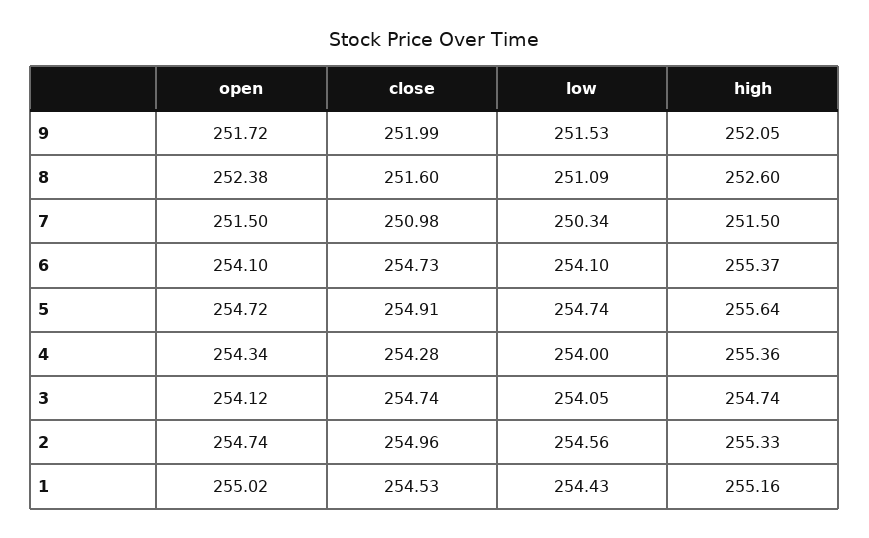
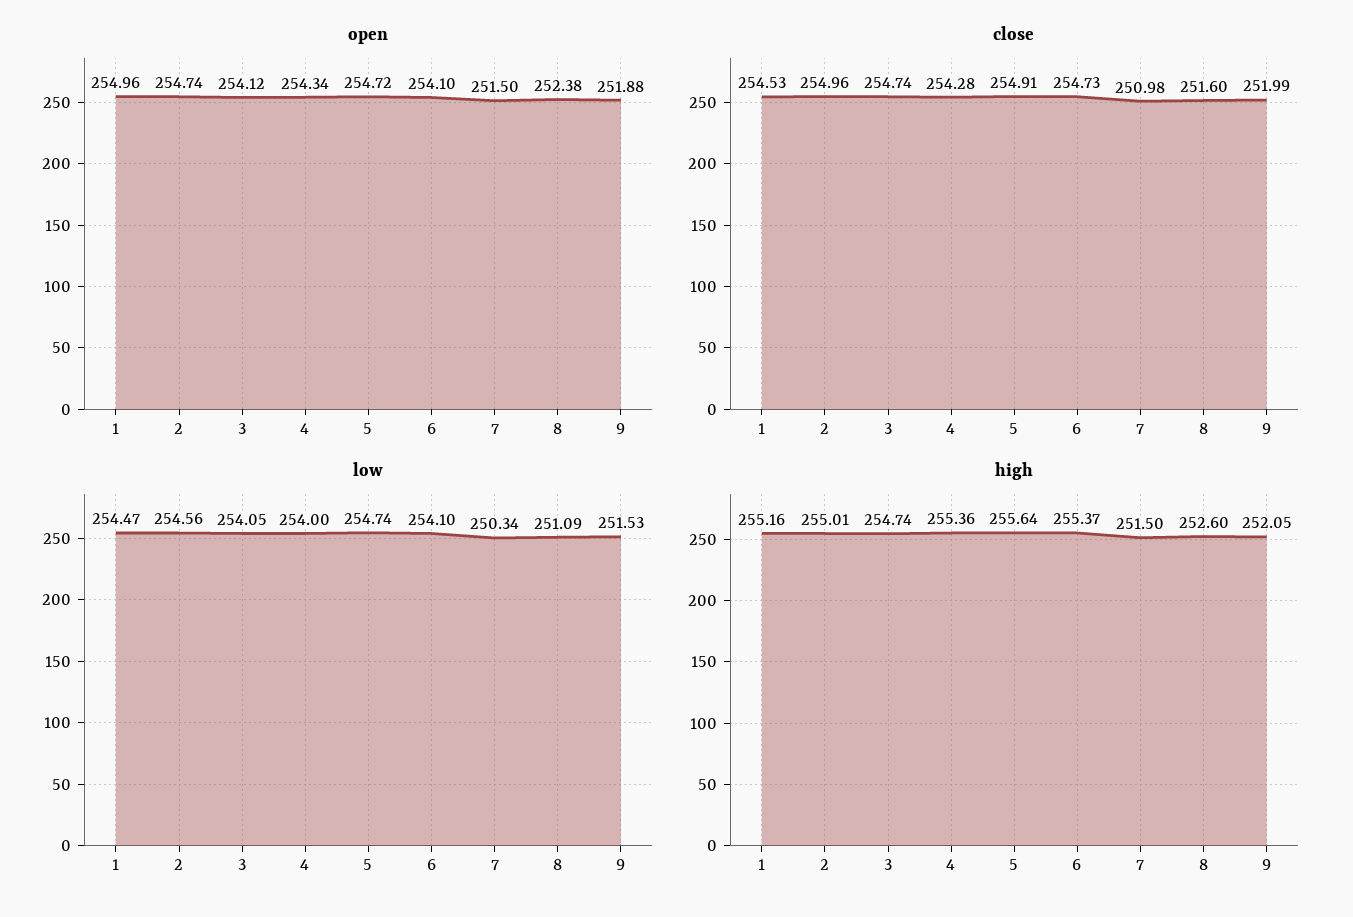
  {
    "open": {
-     "9": 251.72,
+     "9": 251.88,
      "8": 252.38,
      "7": 251.5,
      "6": 254.1,
      "5": 254.72,
      "4": 254.34,
      "3": 254.12,
      "2": 254.74,
-     "1": 255.02
+     "1": 254.96
    },
    "close": {
      "9": 251.99,
      "8": 251.6,
      "7": 250.98,
      "6": 254.73,
      "5": 254.91,
      "4": 254.28,
      "3": 254.74,
      "2": 254.96,
      "1": 254.53
    },
    "low": {
      "9": 251.53,
      "8": 251.09,
      "7": 250.34,
      "6": 254.1,
      "5": 254.74,
      "4": 254,
      "3": 254.05,
      "2": 254.56,
-     "1": 254.43
+     "1": 254.47
    },
    "high": {
      "9": 252.05,
      "8": 252.6,
      "7": 251.5,
      "6": 255.37,
      "5": 255.64,
      "4": 255.36,
      "3": 254.74,
-     "2": 255.33,
+     "2": 255.01,
      "1": 255.16
    }
  }

